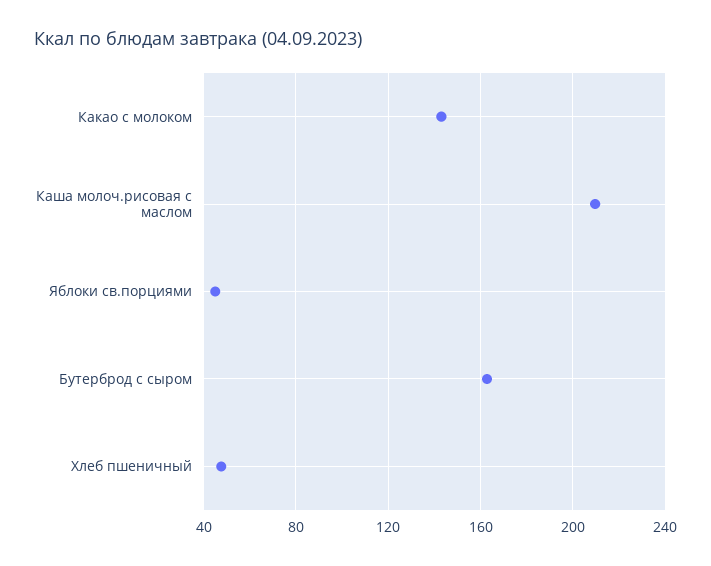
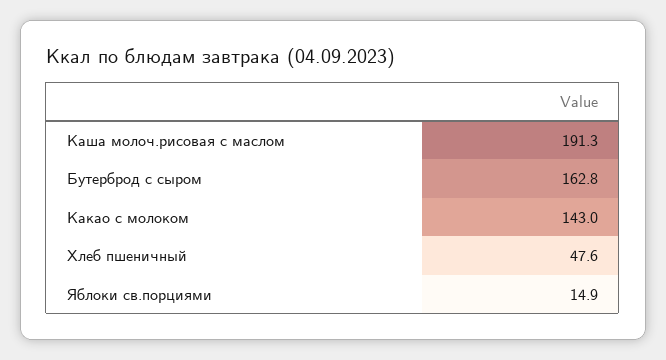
  {
    "Какао с молоком": 143,
-   "Каша молоч.рисовая с маслом": 210,
+   "Каша молоч.рисовая с маслом": 191.3,
-   "Яблоки св.порциями": 45,
+   "Яблоки св.порциями": 14.9,
    "Бутерброд с сыром": 162.8,
    "Хлеб пшеничный": 47.6
  }

